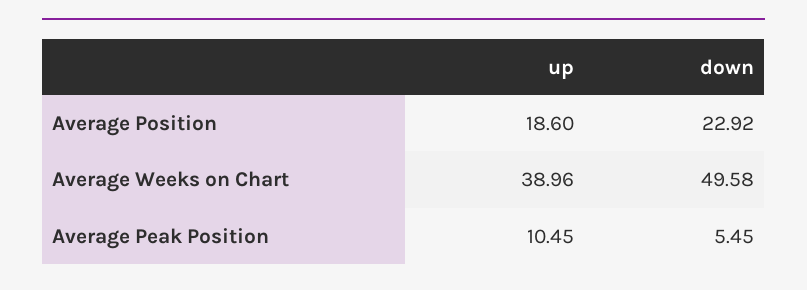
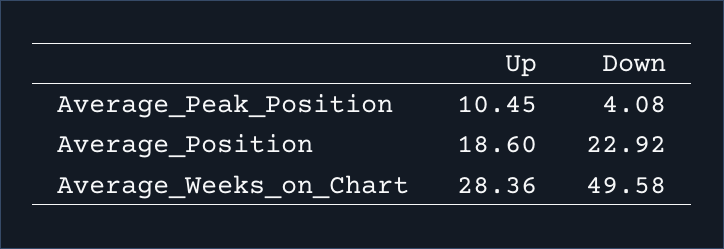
  {
    "up": {
      "Average Position": 18.6,
-     "Average Weeks on Chart": 38.96,
+     "Average Weeks on Chart": 28.36,
      "Average Peak Position": 10.45
    },
    "down": {
      "Average Position": 22.92,
      "Average Weeks on Chart": 49.58,
-     "Average Peak Position": 5.45
+     "Average Peak Position": 4.08
    }
  }

